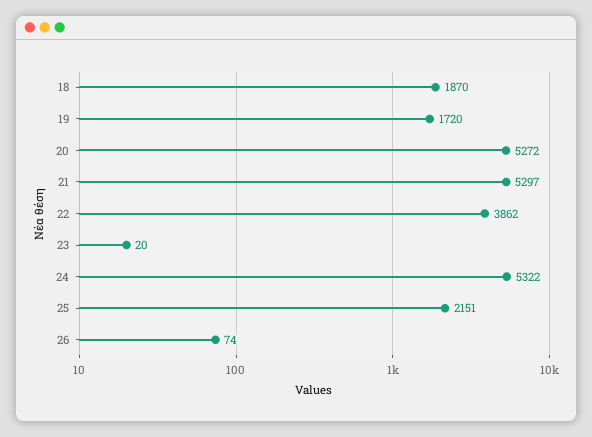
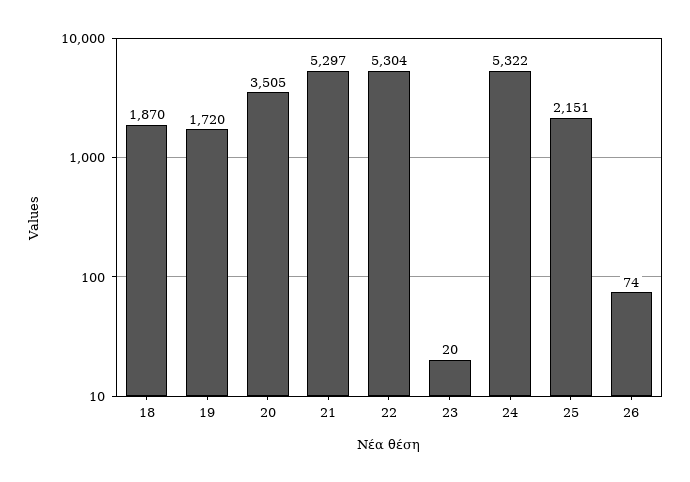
  {
    "18": 1870,
    "19": 1720,
-   "20": 5272,
+   "20": 3505,
    "21": 5297,
-   "22": 3862,
+   "22": 5304,
    "23": 20,
    "24": 5322,
    "25": 2151,
    "26": 74
  }

